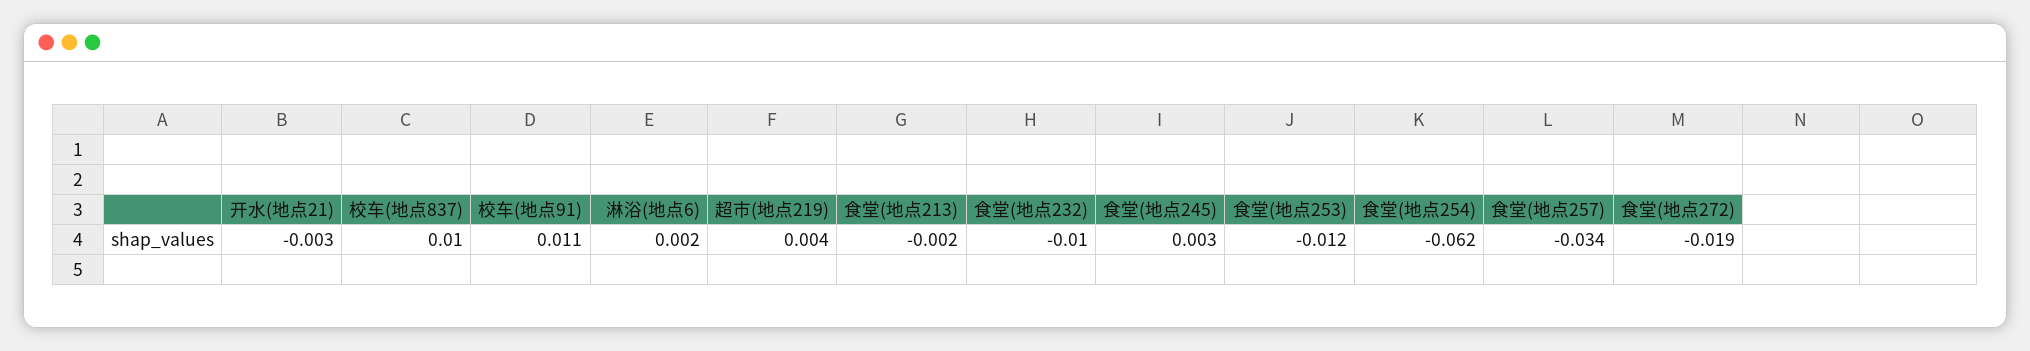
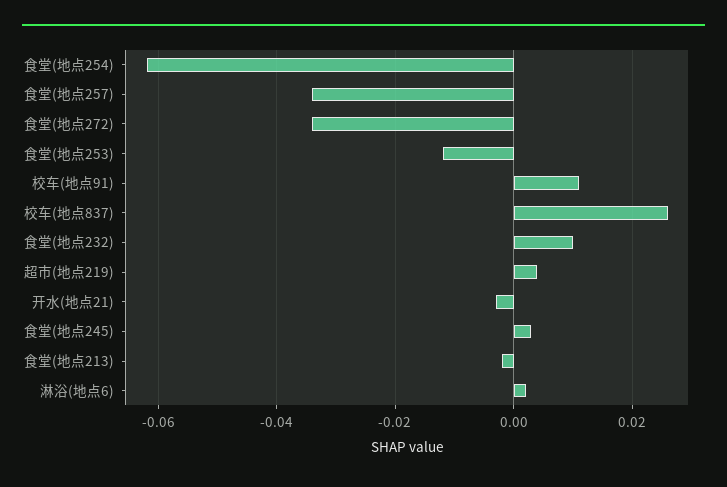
  {
    "开水(地点21)": -0.003,
-   "校车(地点837)": 0.01,
+   "校车(地点837)": 0.025,
    "校车(地点91)": 0.011,
    "淋浴(地点6)": 0.002,
    "超市(地点219)": 0.004,
    "食堂(地点213)": -0.002,
-   "食堂(地点232)": -0.01,
+   "食堂(地点232)": 0.01,
    "食堂(地点245)": 0.003,
    "食堂(地点253)": -0.012,
    "食堂(地点254)": -0.062,
    "食堂(地点257)": -0.034,
-   "食堂(地点272)": -0.019
+   "食堂(地点272)": -0.035
  }

